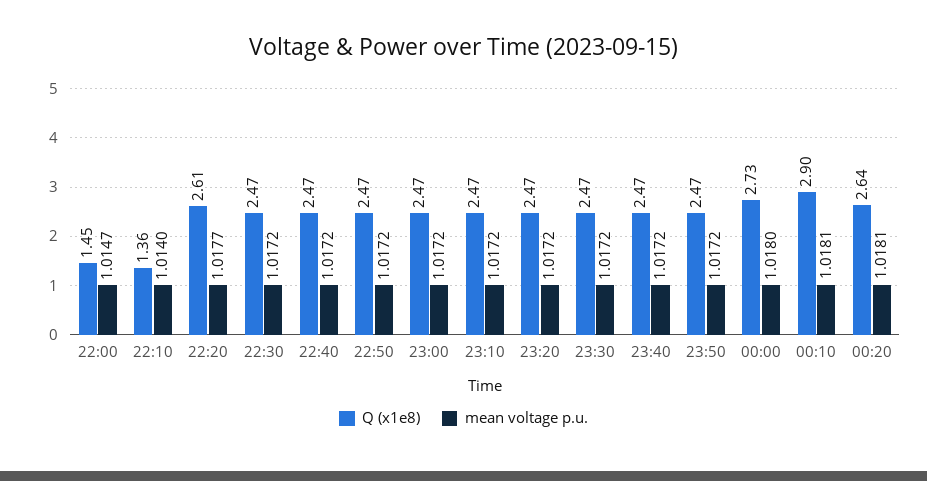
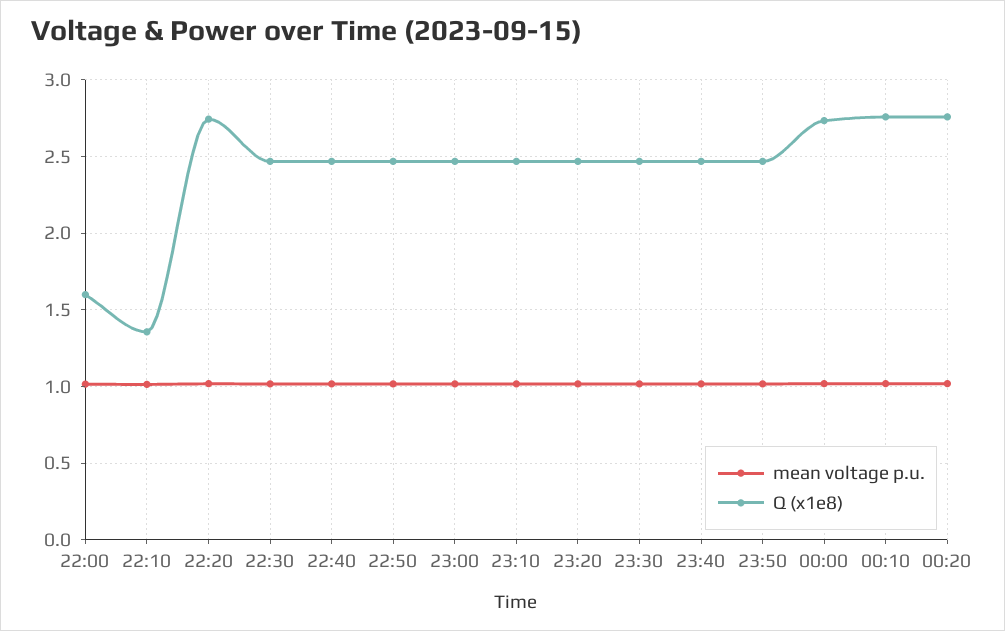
  {
    "Q (x1e8)": {
-     "22:00": 1.45,
+     "22:00": 1.6,
      "22:10": 1.36,
-     "22:20": 2.61,
+     "22:20": 2.75,
      "22:30": 2.47,
      "22:40": 2.47,
      "22:50": 2.47,
      "23:00": 2.47,
      "23:10": 2.47,
      "23:20": 2.47,
      "23:30": 2.47,
      "23:40": 2.47,
      "23:50": 2.47,
      "00:00": 2.73,
-     "00:10": 2.9,
+     "00:10": 2.75,
-     "00:20": 2.64
+     "00:20": 2.75
    },
    "mean voltage p.u.": {
      "22:00": 1.0147,
      "22:10": 1.014,
      "22:20": 1.0177,
      "22:30": 1.0172,
      "22:40": 1.0172,
      "22:50": 1.0172,
      "23:00": 1.0172,
      "23:10": 1.0172,
      "23:20": 1.0172,
      "23:30": 1.0172,
      "23:40": 1.0172,
      "23:50": 1.0172,
      "00:00": 1.018,
      "00:10": 1.0181,
      "00:20": 1.0181
    }
  }

